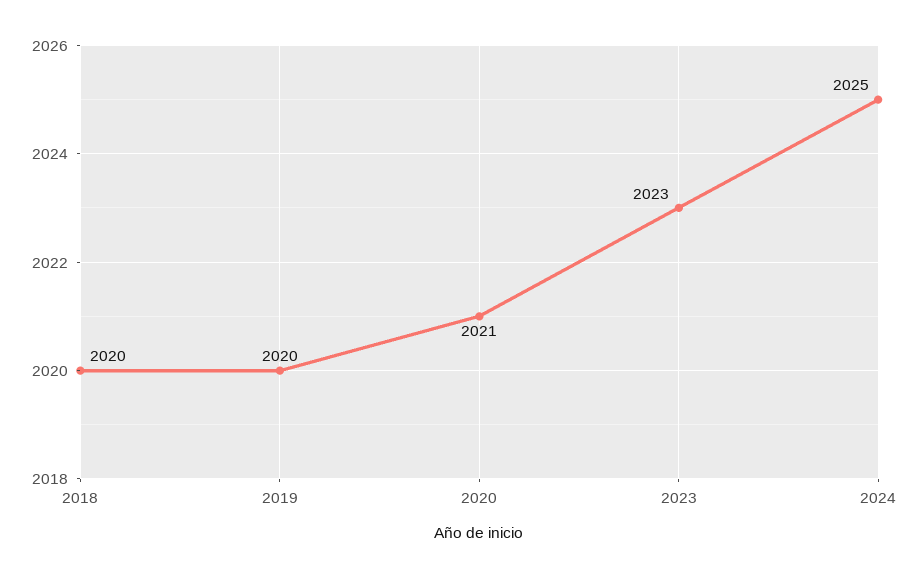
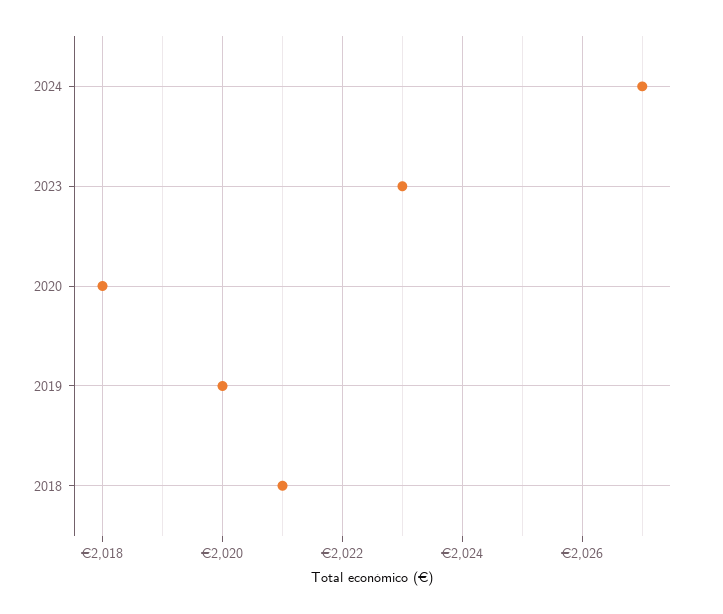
  {
-   "2018": 2020,
+   "2018": 2021,
    "2019": 2020,
-   "2020": 2021,
+   "2020": 2018,
    "2023": 2023,
-   "2024": 2025
+   "2024": 2027
  }

